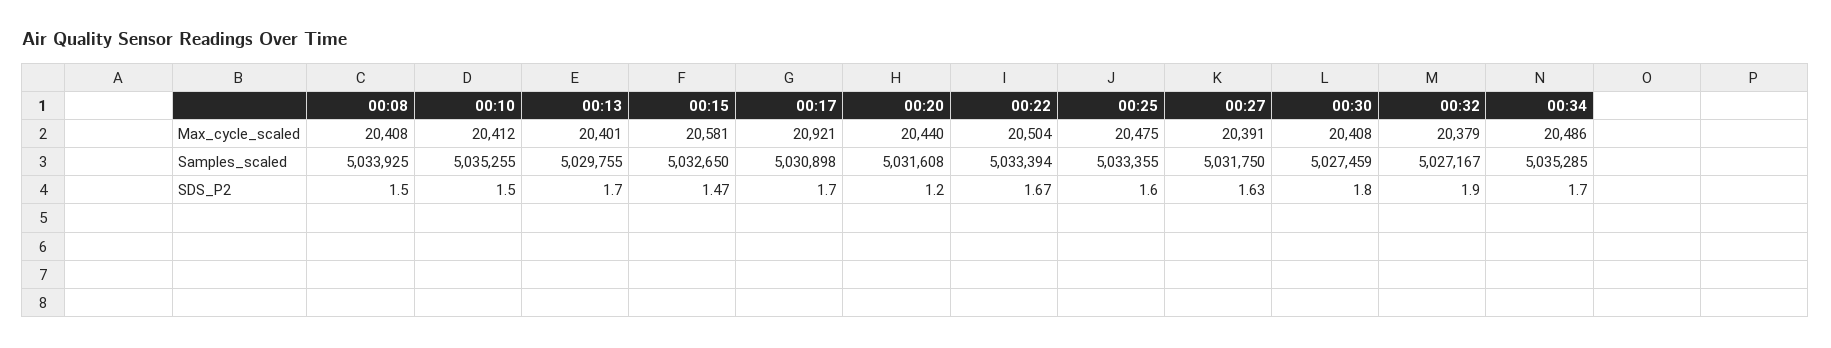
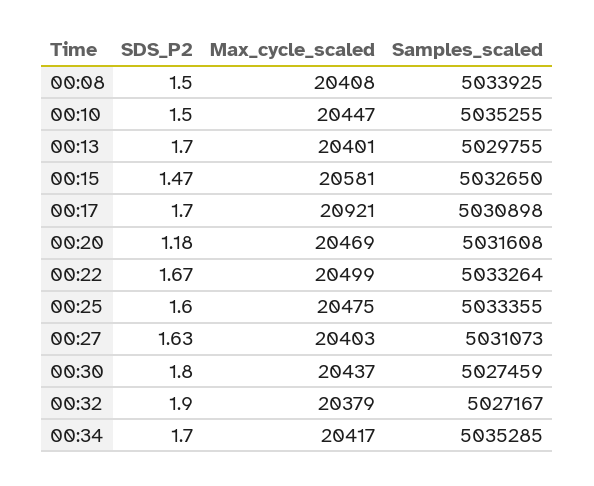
  {
    "00:08": {
      "Max_cycle_scaled": 20408,
      "Samples_scaled": 5033925,
      "SDS_P2": 1.5
    },
    "00:10": {
-     "Max_cycle_scaled": 20412,
+     "Max_cycle_scaled": 20447,
      "Samples_scaled": 5035255,
      "SDS_P2": 1.5
    },
    "00:13": {
      "Max_cycle_scaled": 20401,
      "Samples_scaled": 5029755,
      "SDS_P2": 1.7
    },
    "00:15": {
      "Max_cycle_scaled": 20581,
      "Samples_scaled": 5032650,
      "SDS_P2": 1.47
    },
    "00:17": {
      "Max_cycle_scaled": 20921,
      "Samples_scaled": 5030898,
      "SDS_P2": 1.7
    },
    "00:20": {
-     "Max_cycle_scaled": 20440,
+     "Max_cycle_scaled": 20469,
      "Samples_scaled": 5031608,
-     "SDS_P2": 1.2
+     "SDS_P2": 1.18
    },
    "00:22": {
-     "Max_cycle_scaled": 20504,
+     "Max_cycle_scaled": 20499,
-     "Samples_scaled": 5033394,
+     "Samples_scaled": 5033264,
      "SDS_P2": 1.67
    },
    "00:25": {
      "Max_cycle_scaled": 20475,
      "Samples_scaled": 5033355,
      "SDS_P2": 1.6
    },
    "00:27": {
-     "Max_cycle_scaled": 20391,
+     "Max_cycle_scaled": 20403,
-     "Samples_scaled": 5031750,
+     "Samples_scaled": 5031073,
      "SDS_P2": 1.63
    },
    "00:30": {
-     "Max_cycle_scaled": 20408,
+     "Max_cycle_scaled": 20437,
      "Samples_scaled": 5027459,
      "SDS_P2": 1.8
    },
    "00:32": {
      "Max_cycle_scaled": 20379,
      "Samples_scaled": 5027167,
      "SDS_P2": 1.9
    },
    "00:34": {
-     "Max_cycle_scaled": 20486,
+     "Max_cycle_scaled": 20417,
      "Samples_scaled": 5035285,
      "SDS_P2": 1.7
    }
  }

